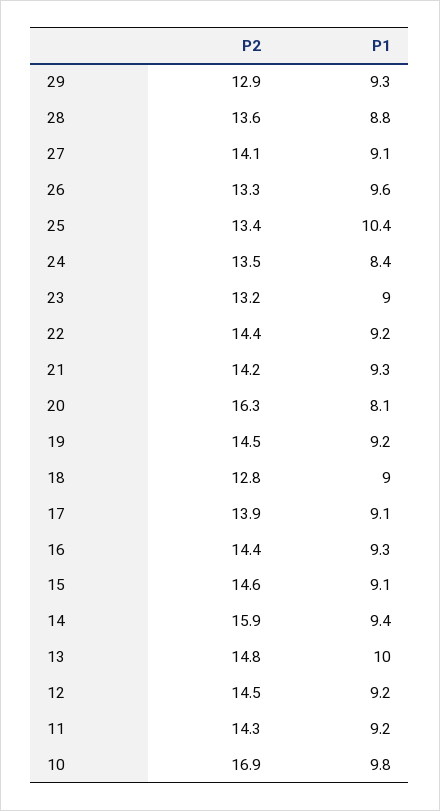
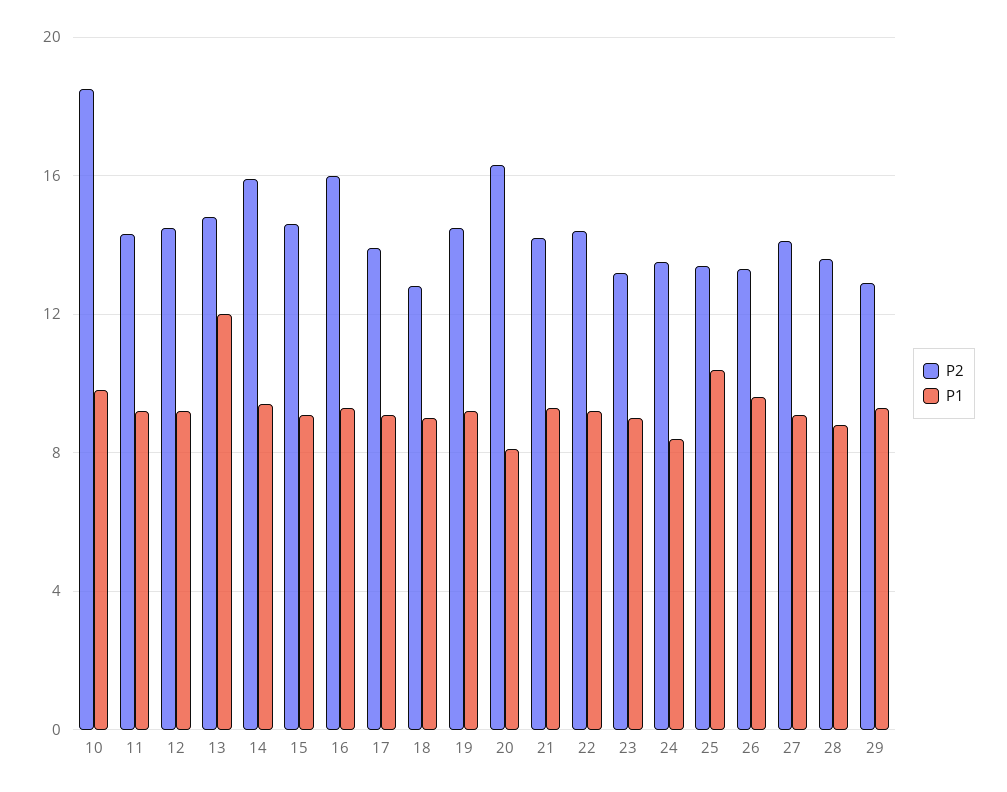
  {
    "P2": {
      "29": 12.9,
      "28": 13.6,
      "27": 14.1,
      "26": 13.3,
      "25": 13.4,
      "24": 13.5,
      "23": 13.2,
      "22": 14.4,
      "21": 14.2,
      "20": 16.3,
      "19": 14.5,
      "18": 12.8,
      "17": 13.9,
-     "16": 14.4,
+     "16": 16,
      "15": 14.6,
      "14": 15.9,
      "13": 14.8,
      "12": 14.5,
      "11": 14.3,
-     "10": 16.9
+     "10": 18.5
    },
    "P1": {
      "29": 9.3,
      "28": 8.8,
      "27": 9.1,
      "26": 9.6,
      "25": 10.4,
      "24": 8.4,
      "23": 9,
      "22": 9.2,
      "21": 9.3,
      "20": 8.1,
      "19": 9.2,
      "18": 9,
      "17": 9.1,
      "16": 9.3,
      "15": 9.1,
      "14": 9.4,
-     "13": 10,
+     "13": 12,
      "12": 9.2,
      "11": 9.2,
      "10": 9.8
    }
  }

